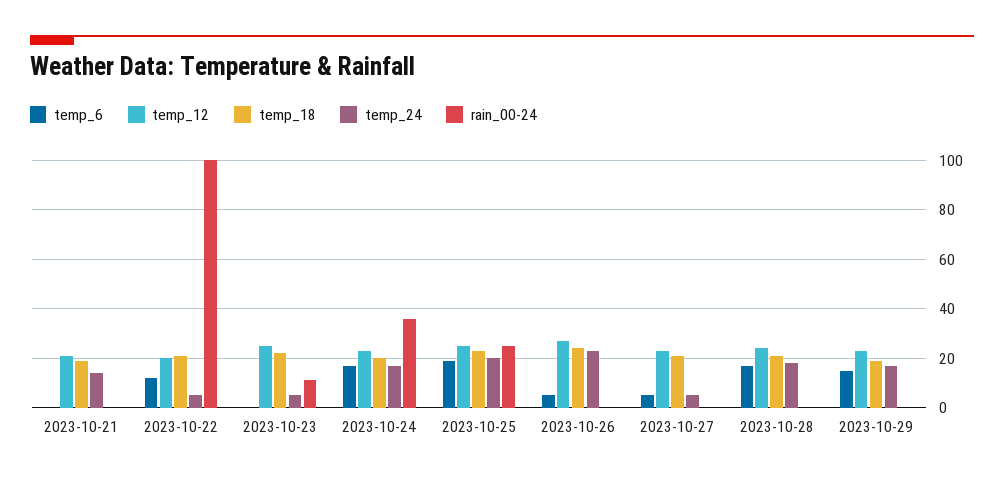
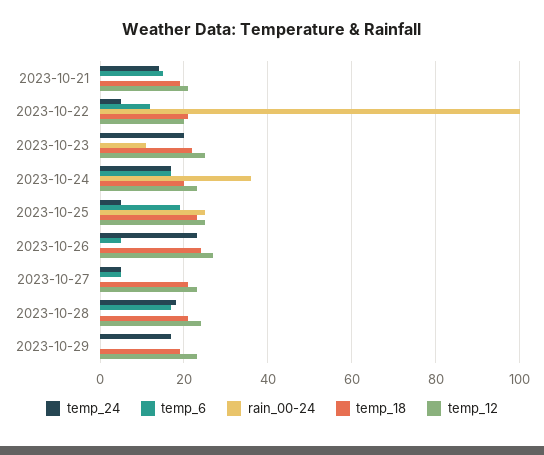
  {
    "temp_6": {
-     "2023-10-21": 0,
+     "2023-10-21": 15,
      "2023-10-22": 10,
      "2023-10-23": 0,
      "2023-10-24": 15,
      "2023-10-25": 20,
      "2023-10-26": 5,
      "2023-10-27": 5,
      "2023-10-28": 15,
-     "2023-10-29": 15
+     "2023-10-29": 0
    },
    "temp_12": {
      "2023-10-21": 20,
      "2023-10-22": 20,
      "2023-10-23": 25,
      "2023-10-24": 25,
      "2023-10-25": 25,
      "2023-10-26": 25,
      "2023-10-27": 25,
      "2023-10-28": 25,
      "2023-10-29": 25
    },
    "temp_18": {
      "2023-10-21": 20,
      "2023-10-22": 20,
      "2023-10-23": 20,
      "2023-10-24": 20,
      "2023-10-25": 25,
      "2023-10-26": 25,
      "2023-10-27": 20,
      "2023-10-28": 20,
      "2023-10-29": 20
    },
    "temp_24": {
      "2023-10-21": 15,
      "2023-10-22": 5,
-     "2023-10-23": 5,
+     "2023-10-23": 20,
      "2023-10-24": 15,
-     "2023-10-25": 20,
+     "2023-10-25": 5,
      "2023-10-26": 25,
      "2023-10-27": 5,
      "2023-10-28": 20,
      "2023-10-29": 15
    },
    "rain_00-24": {
      "2023-10-21": 0,
      "2023-10-22": 100,
      "2023-10-23": 10,
      "2023-10-24": 35,
      "2023-10-25": 25,
      "2023-10-26": 0,
      "2023-10-27": 0,
      "2023-10-28": 0,
      "2023-10-29": 0
    }
  }

